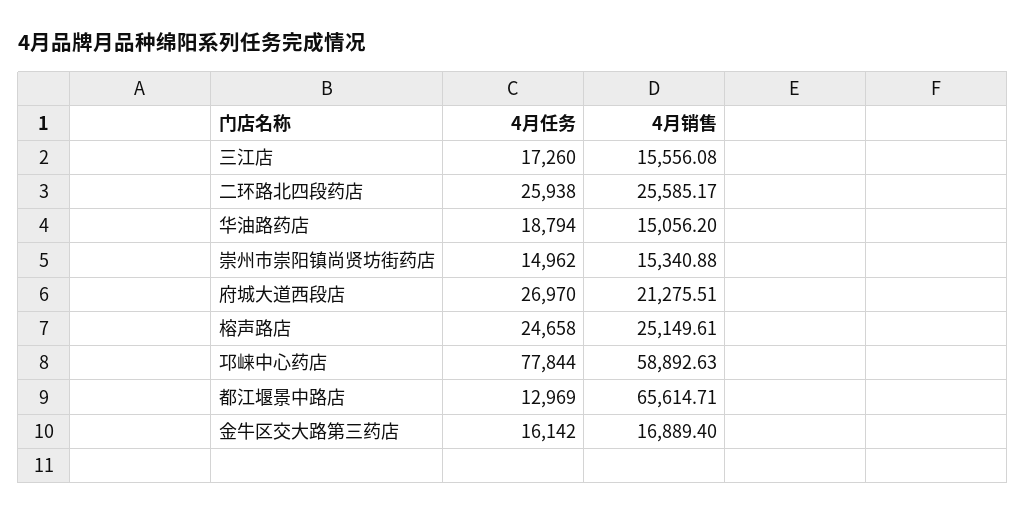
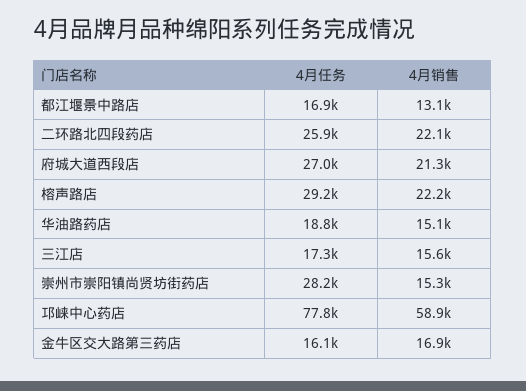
  {
    "4月任务": {
      "三江店": 17260,
      "二环路北四段药店": 25938,
      "华油路药店": 18794,
-     "崇州市崇阳镇尚贤坊街药店": 14962,
+     "崇州市崇阳镇尚贤坊街药店": 28200,
      "府城大道西段店": 26970,
-     "榕声路店": 24658,
+     "榕声路店": 29200,
      "邛崃中心药店": 77844,
-     "都江堰景中路店": 12969,
+     "都江堰景中路店": 16900,
      "金牛区交大路第三药店": 16142
    },
    "4月销售": {
      "三江店": 15556.08,
-     "二环路北四段药店": 25585.17,
+     "二环路北四段药店": 22100,
      "华油路药店": 15056.2,
      "崇州市崇阳镇尚贤坊街药店": 15340.88,
      "府城大道西段店": 21275.51,
-     "榕声路店": 25149.61,
+     "榕声路店": 22200,
      "邛崃中心药店": 58892.63,
-     "都江堰景中路店": 65614.71,
+     "都江堰景中路店": 13100,
      "金牛区交大路第三药店": 16889.4
    }
  }

